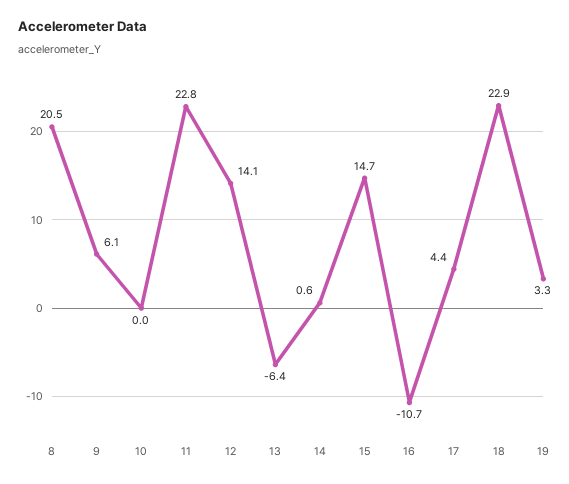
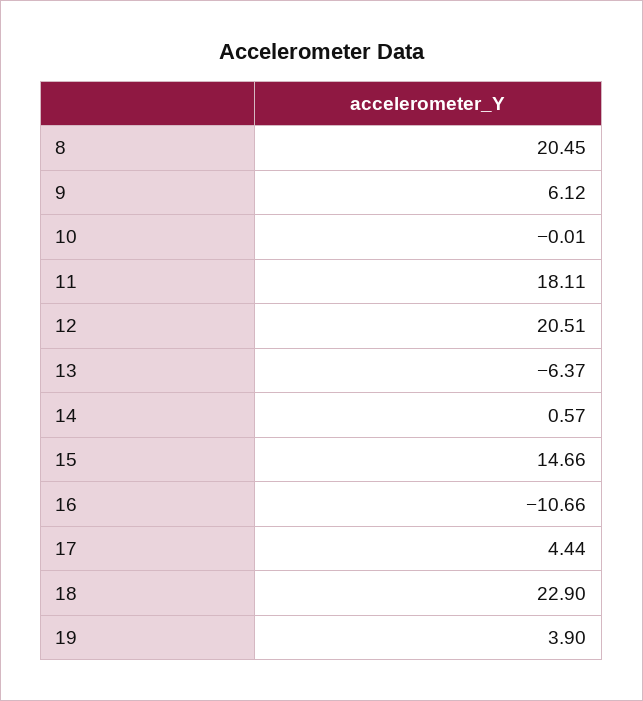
  {
    "8": 20.45,
    "9": 6.12,
    "10": -0.01,
-   "11": 22.8,
+   "11": 18.11,
-   "12": 14.1,
+   "12": 20.51,
    "13": -6.37,
    "14": 0.57,
    "15": 14.66,
    "16": -10.66,
    "17": 4.44,
    "18": 22.9,
-   "19": 3.3
+   "19": 3.9
  }

